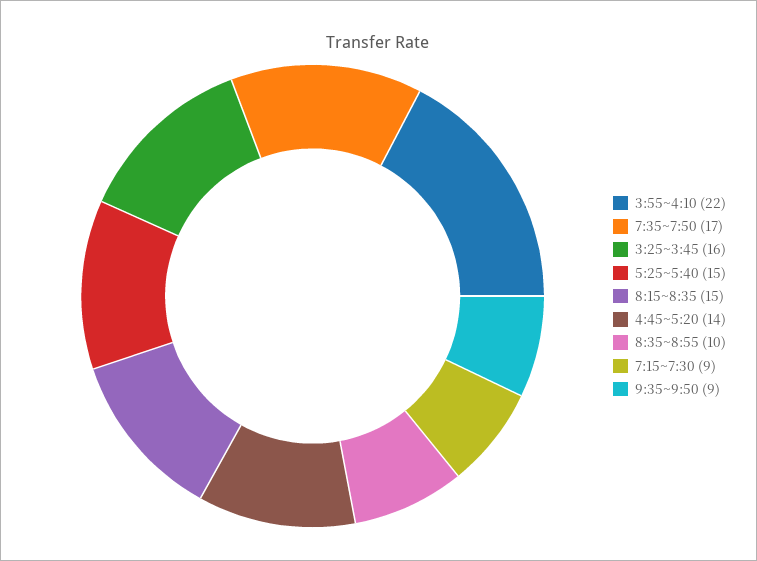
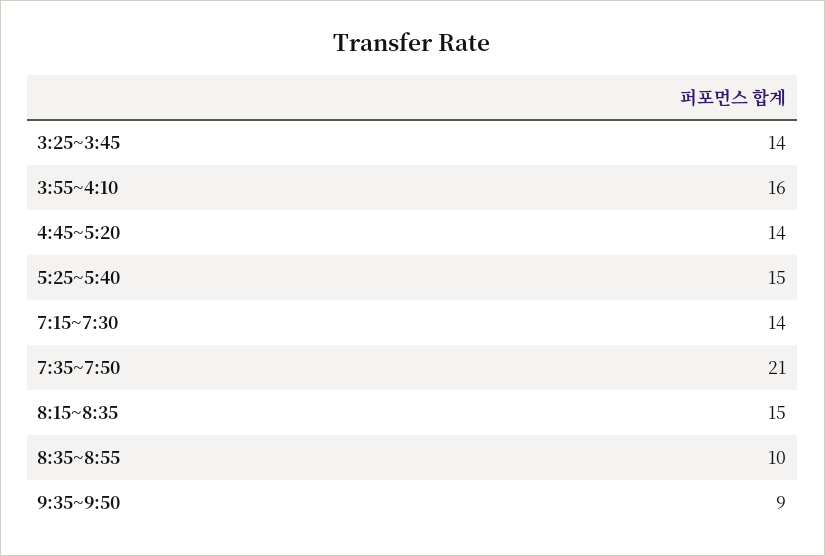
  {
-   "3:55~4:10": 22,
+   "3:55~4:10": 16,
-   "7:35~7:50": 17,
+   "7:35~7:50": 21,
-   "3:25~3:45": 16,
+   "3:25~3:45": 14,
    "5:25~5:40": 15,
    "8:15~8:35": 15,
    "4:45~5:20": 14,
    "8:35~8:55": 10,
-   "7:15~7:30": 9,
+   "7:15~7:30": 14,
    "9:35~9:50": 9
  }

